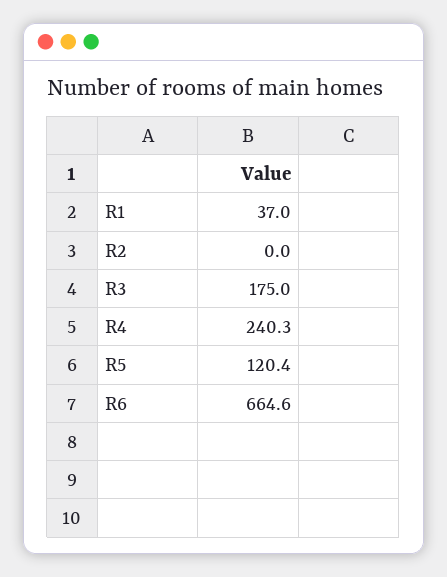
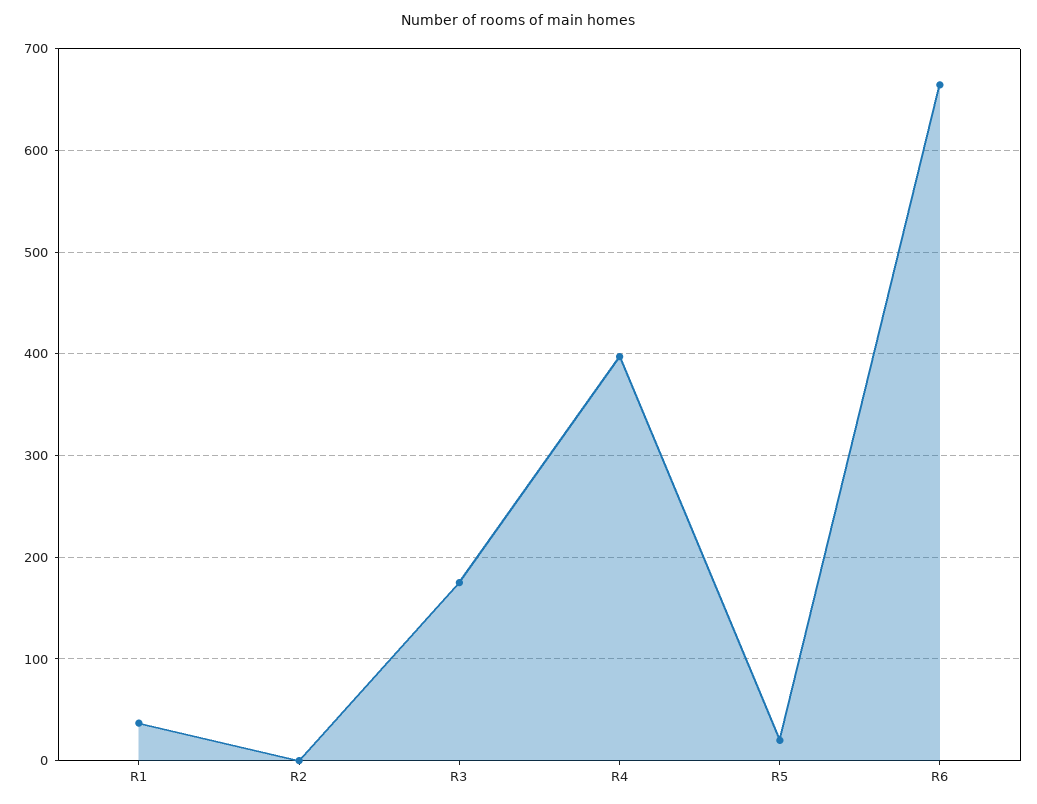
  {
    "R1": 37,
    "R2": 0,
    "R3": 175,
-   "R4": 240.3,
+   "R4": 400,
-   "R5": 120.4,
+   "R5": 20,
    "R6": 664.6
  }

